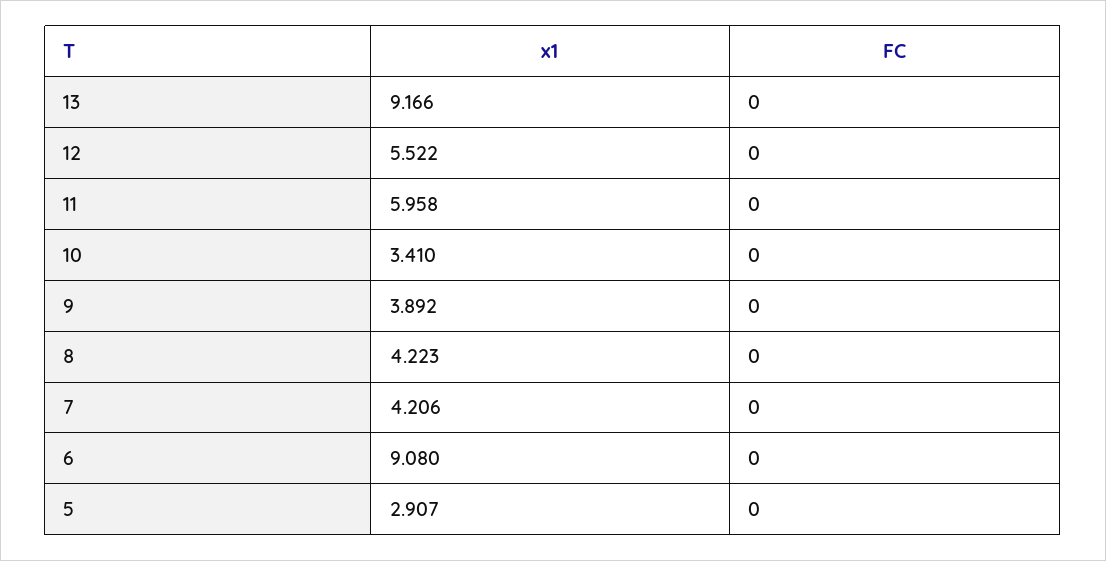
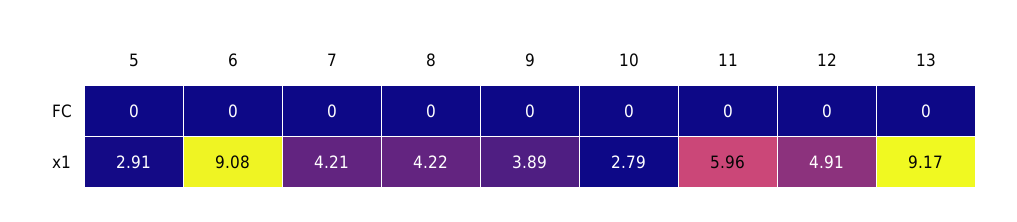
  {
    "x1": {
      "13": 9.166,
-     "12": 5.522,
+     "12": 4.91,
      "11": 5.958,
-     "10": 3.41,
+     "10": 2.79,
      "9": 3.892,
      "8": 4.223,
      "7": 4.206,
      "6": 9.08,
      "5": 2.907
    },
    "FC": {
      "13": 0,
      "12": 0,
      "11": 0,
      "10": 0,
      "9": 0,
      "8": 0,
      "7": 0,
      "6": 0,
      "5": 0
    }
  }

